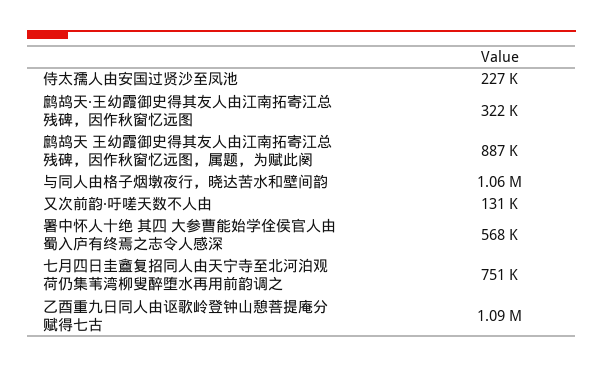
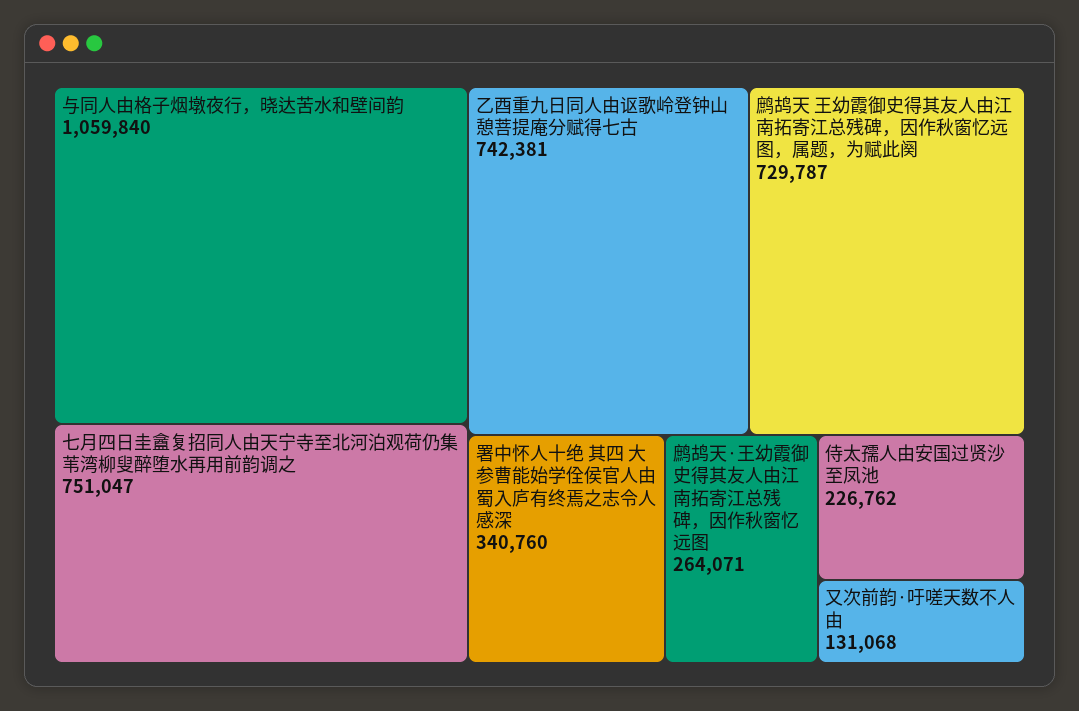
  {
    "侍太孺人由安国过贤沙至凤池": 226762,
-   "鹧鸪天·王幼霞御史得其友人由江南拓寄江总残碑，因作秋窗忆远图": 322000,
+   "鹧鸪天·王幼霞御史得其友人由江南拓寄江总残碑，因作秋窗忆远图": 264071,
-   "鹧鸪天 王幼霞御史得其友人由江南拓寄江总残碑，因作秋窗忆远图，属题，为赋此阕": 887000,
+   "鹧鸪天 王幼霞御史得其友人由江南拓寄江总残碑，因作秋窗忆远图，属题，为赋此阕": 729787,
    "与同人由格子烟墩夜行，晓达苦水和壁间韵": 1059840,
    "又次前韵·吁嗟天数不人由": 131068,
-   "署中怀人十绝 其四 大参曹能始学佺侯官人由蜀入庐有终焉之志令人感深": 568000,
+   "署中怀人十绝 其四 大参曹能始学佺侯官人由蜀入庐有终焉之志令人感深": 340760,
    "七月四日圭盦复招同人由天宁寺至北河泊观荷仍集苇湾柳叟醉堕水再用前韵调之": 751047,
-   "乙酉重九日同人由讴歌岭登钟山憩菩提庵分赋得七古": 1090000
+   "乙酉重九日同人由讴歌岭登钟山憩菩提庵分赋得七古": 742381
  }

